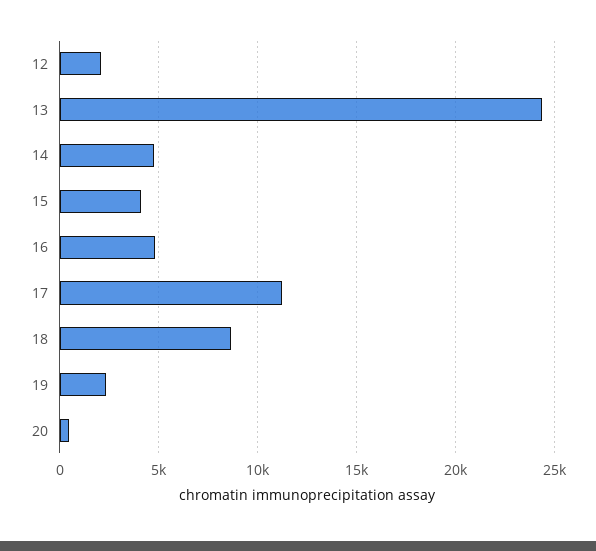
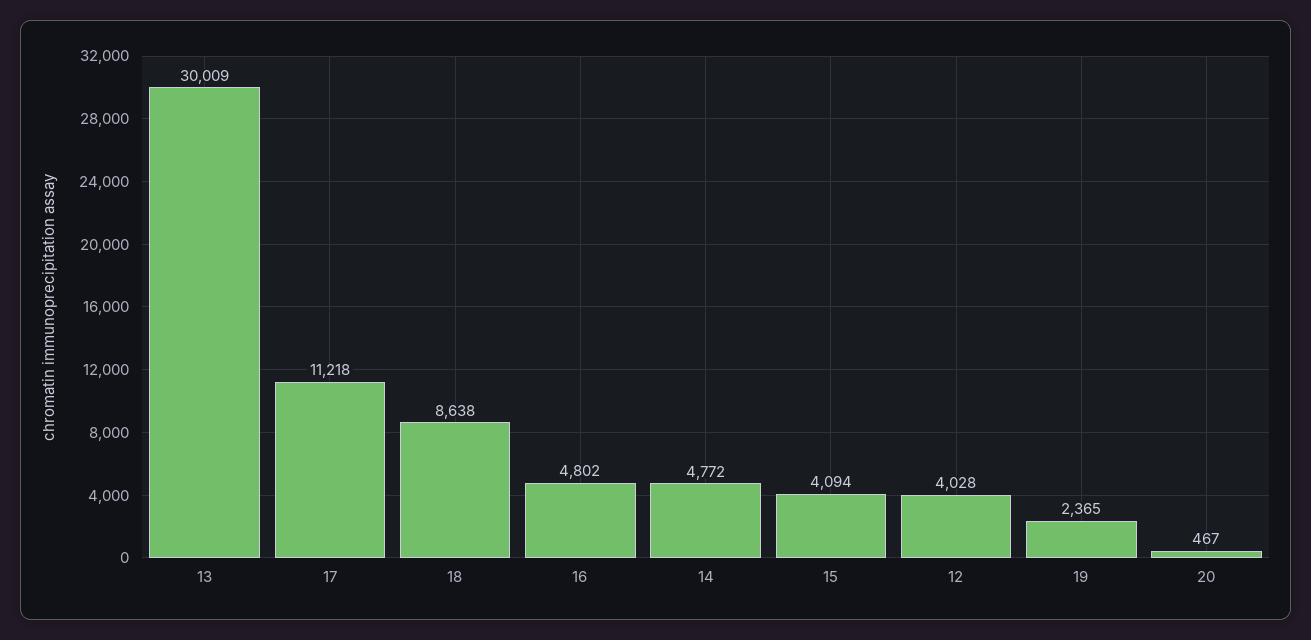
  {
-   "12": 2000,
+   "12": 4028,
-   "13": 24500,
+   "13": 30009,
    "14": 4772,
    "15": 4094,
    "16": 4802,
    "17": 11218,
    "18": 8638,
    "19": 2365,
    "20": 467
  }

